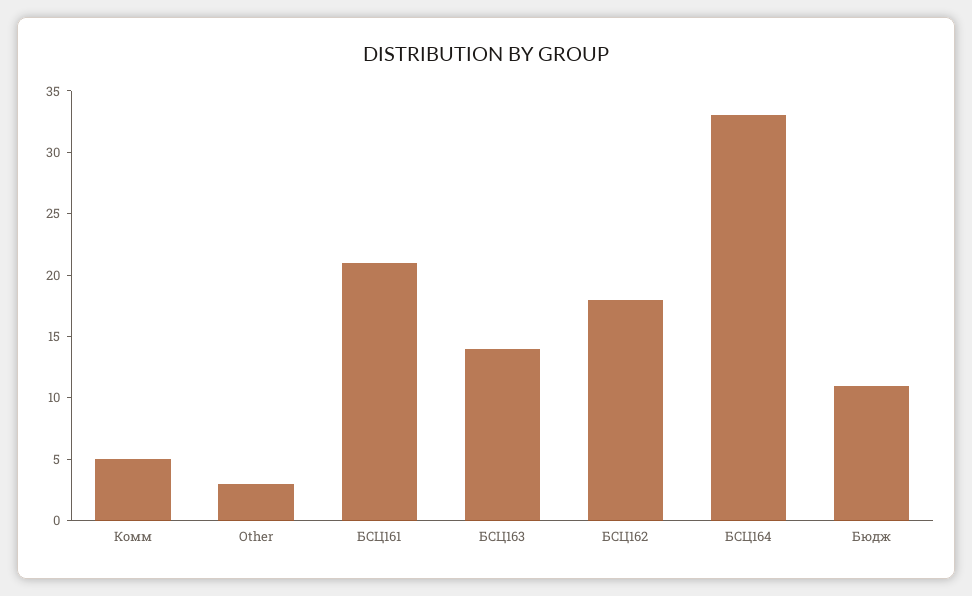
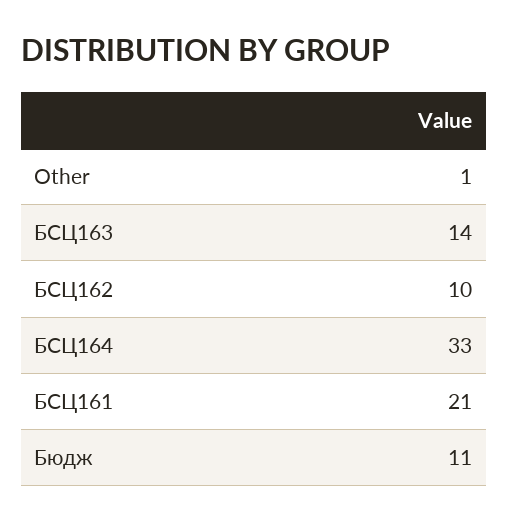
  {
-   "Комм": 5,
-   "Other": 3,
+   "Other": 1,
    "БСЦ161": 21,
    "БСЦ163": 14,
-   "БСЦ162": 18,
+   "БСЦ162": 10,
    "БСЦ164": 33,
    "Бюдж": 11
  }

